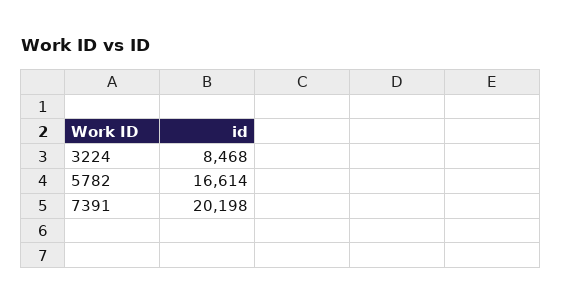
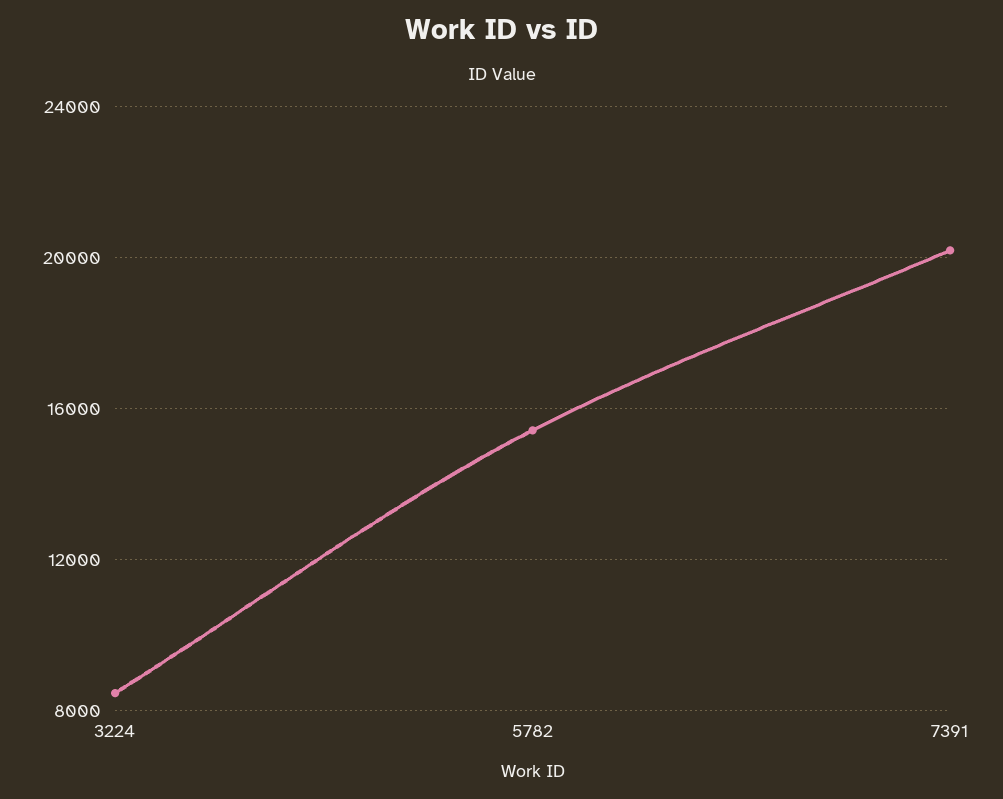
  {
    "3224": 8468,
-   "5782": 16614,
+   "5782": 15500,
    "7391": 20198
  }

